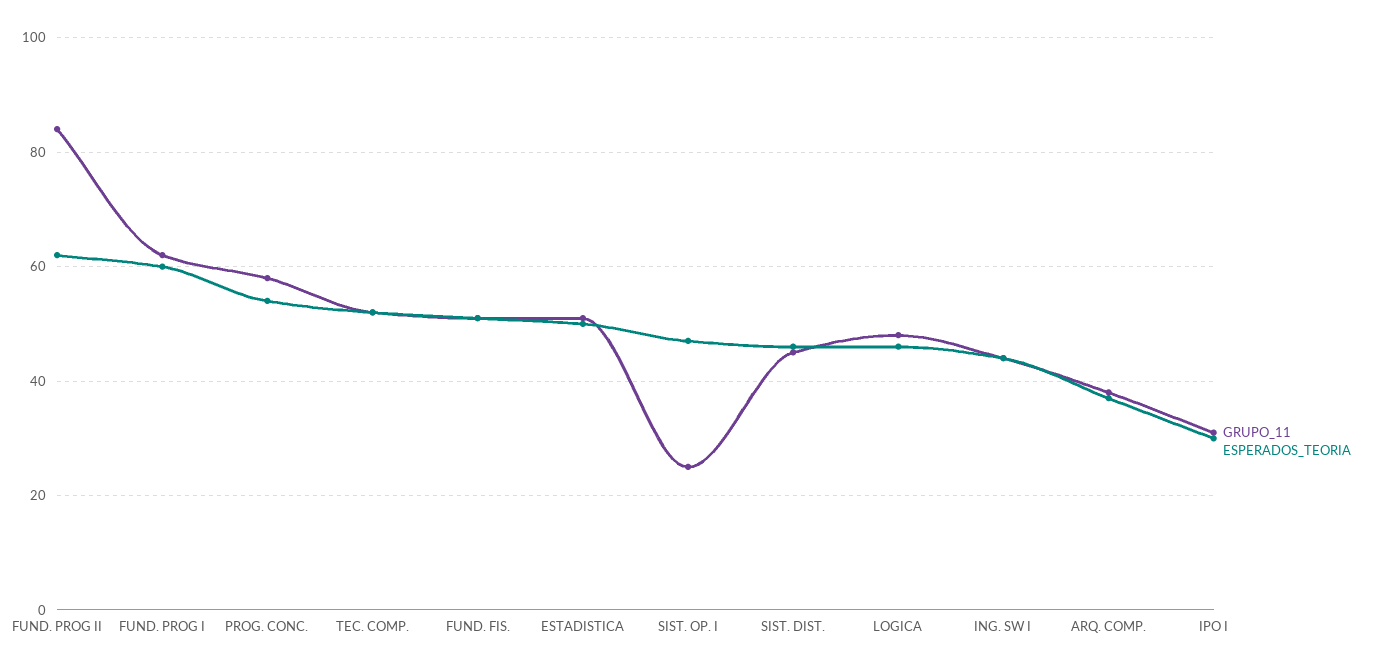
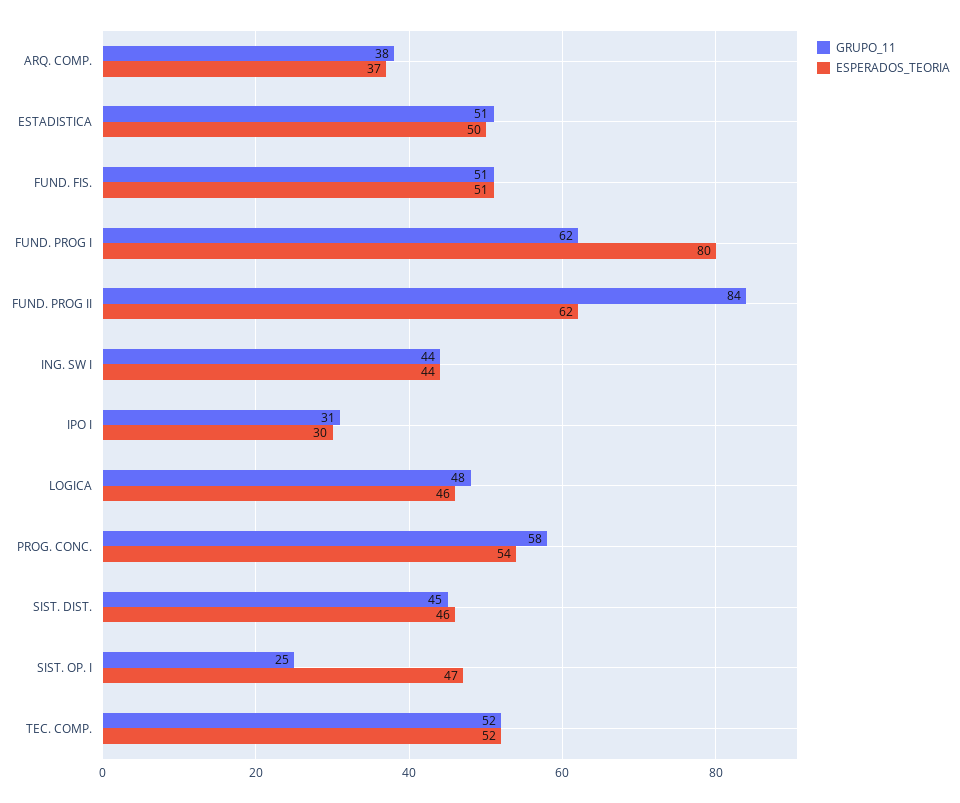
  {
    "GRUPO_11": {
      "FUND. PROG II": 84,
      "FUND. PROG I": 62,
      "PROG. CONC.": 58,
      "TEC. COMP.": 52,
      "FUND. FIS.": 51,
      "ESTADISTICA": 51,
      "SIST. OP. I": 25,
      "SIST. DIST.": 45,
      "LOGICA": 48,
      "ING. SW I": 44,
      "ARQ. COMP.": 38,
      "IPO I": 31
    },
    "ESPERADOS_TEORIA": {
      "FUND. PROG II": 62,
-     "FUND. PROG I": 60,
+     "FUND. PROG I": 80,
      "PROG. CONC.": 54,
      "TEC. COMP.": 52,
      "FUND. FIS.": 51,
      "ESTADISTICA": 50,
      "SIST. OP. I": 47,
      "SIST. DIST.": 46,
      "LOGICA": 46,
      "ING. SW I": 44,
      "ARQ. COMP.": 37,
      "IPO I": 30
    }
  }

